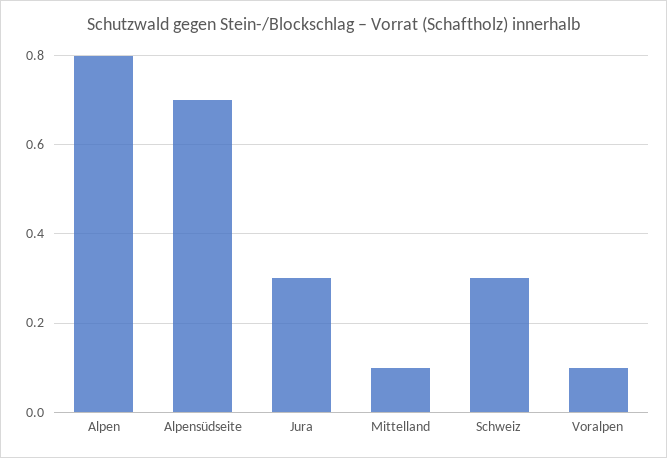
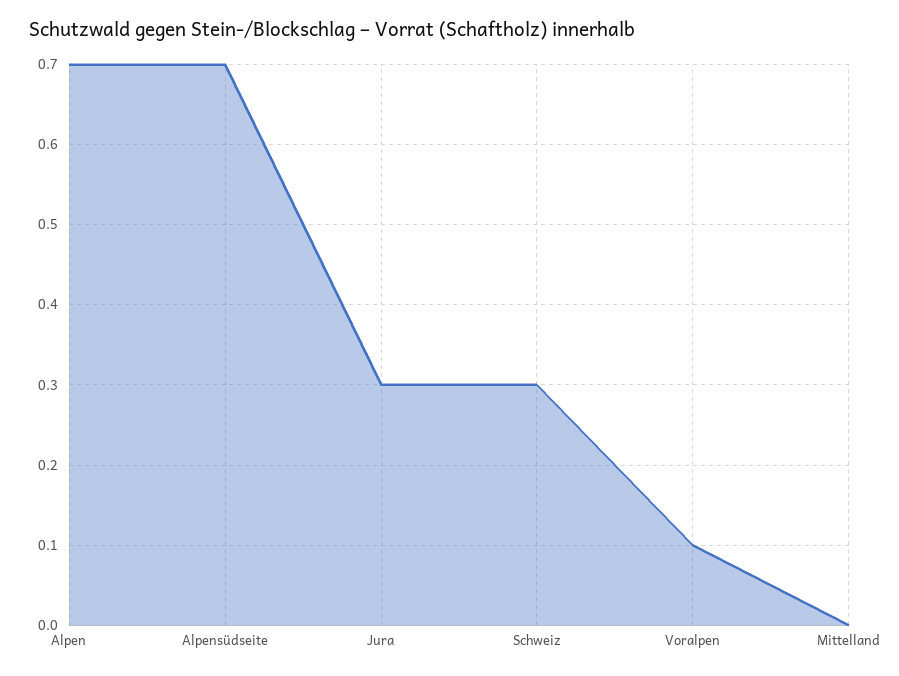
  {
-   "Alpen": 0.8,
+   "Alpen": 0.7,
    "Alpensüdseite": 0.7,
    "Jura": 0.3,
-   "Mittelland": 0.1,
+   "Mittelland": 0,
    "Schweiz": 0.3,
    "Voralpen": 0.1
  }

